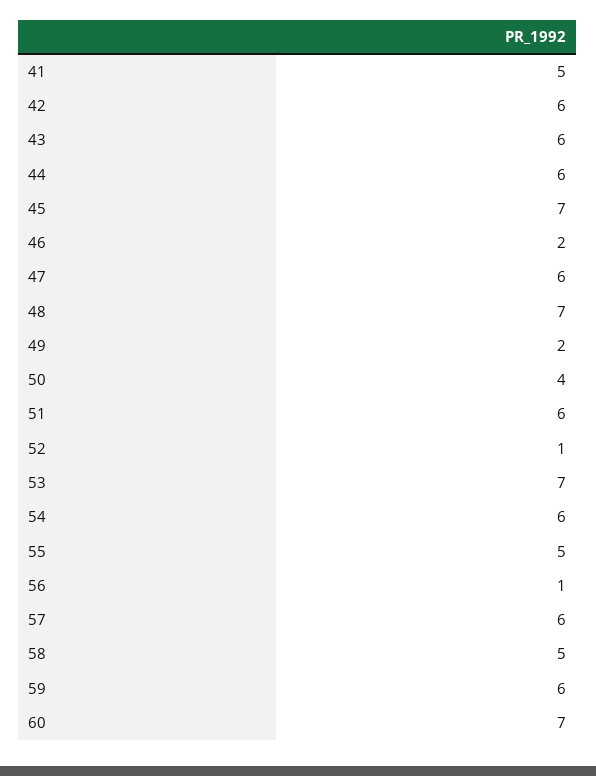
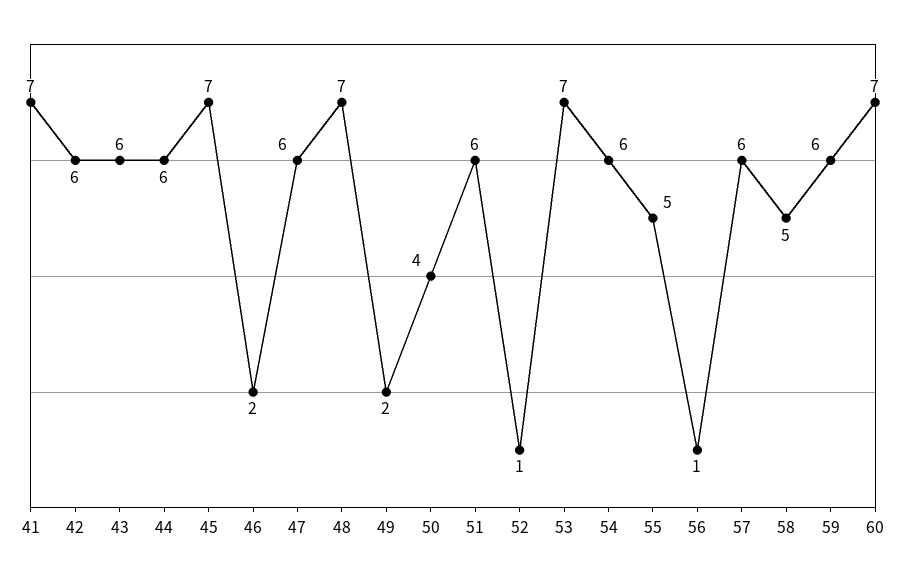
  {
-   "41": 5,
+   "41": 7,
    "42": 6,
    "43": 6,
    "44": 6,
    "45": 7,
    "46": 2,
    "47": 6,
    "48": 7,
    "49": 2,
    "50": 4,
    "51": 6,
    "52": 1,
    "53": 7,
    "54": 6,
    "55": 5,
    "56": 1,
    "57": 6,
    "58": 5,
    "59": 6,
    "60": 7
  }

